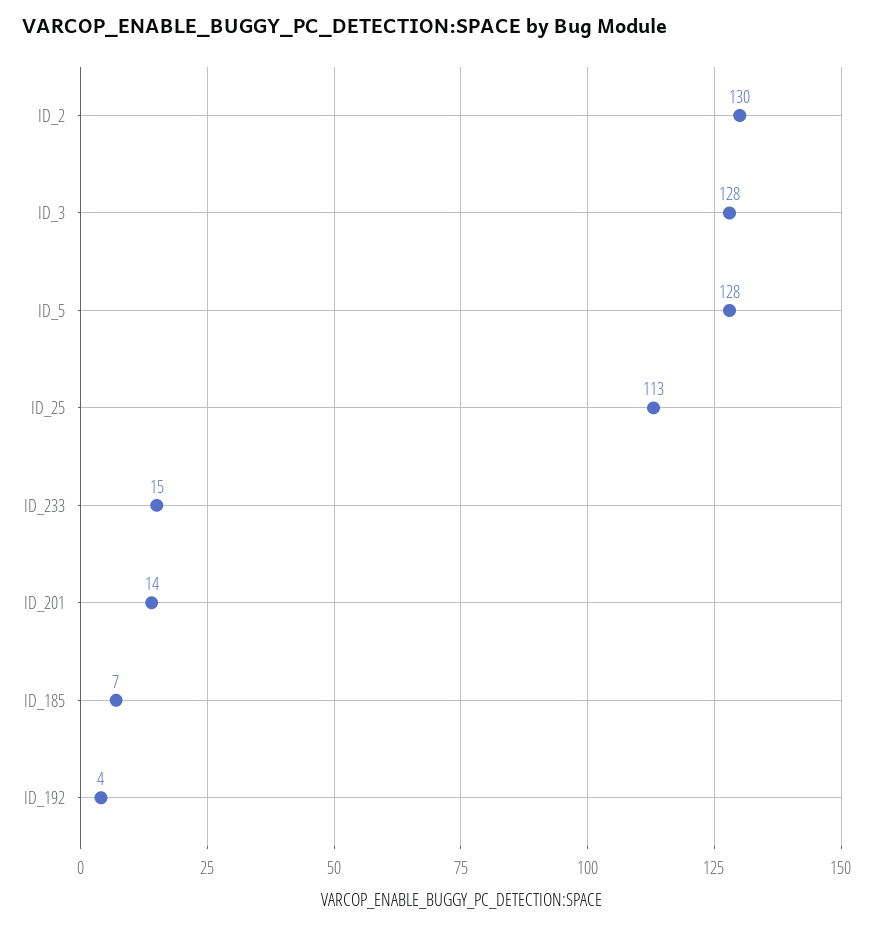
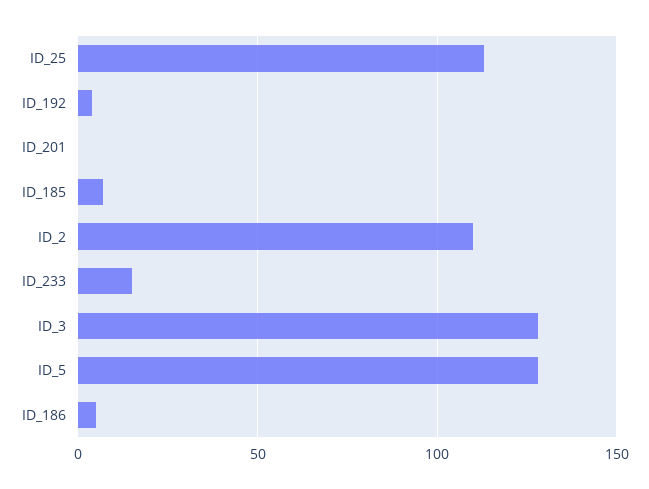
  {
-   "ID_2": 130,
+   "ID_2": 110,
    "ID_3": 128,
    "ID_5": 128,
    "ID_25": 113,
    "ID_233": 15,
-   "ID_201": 14,
+   "ID_201": 0,
    "ID_185": 7,
-   "ID_192": 4
+   "ID_192": 4,
+   "ID_186": 5
  }

